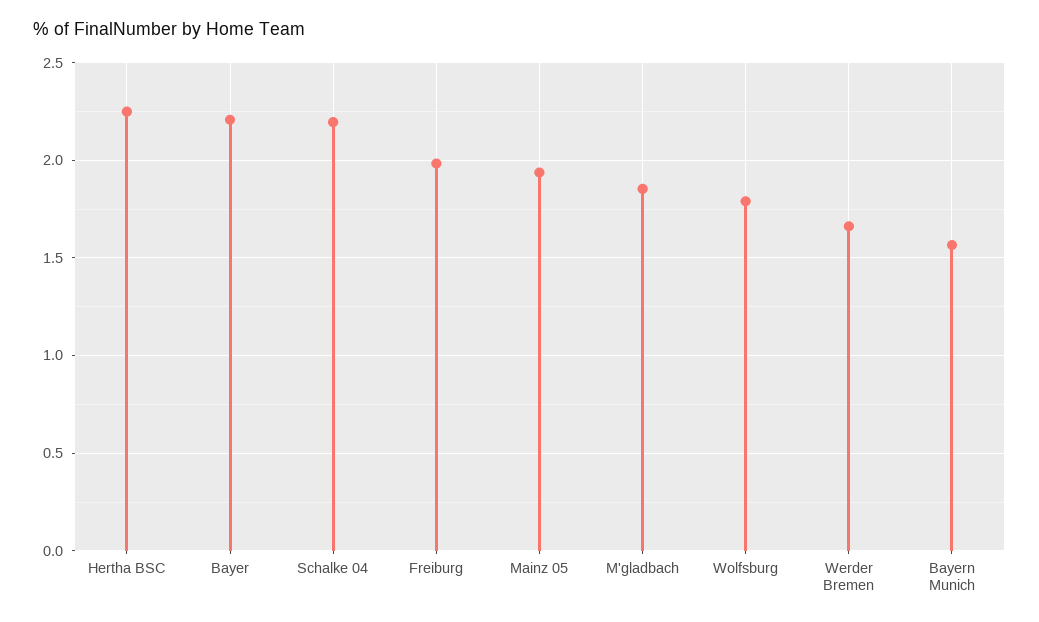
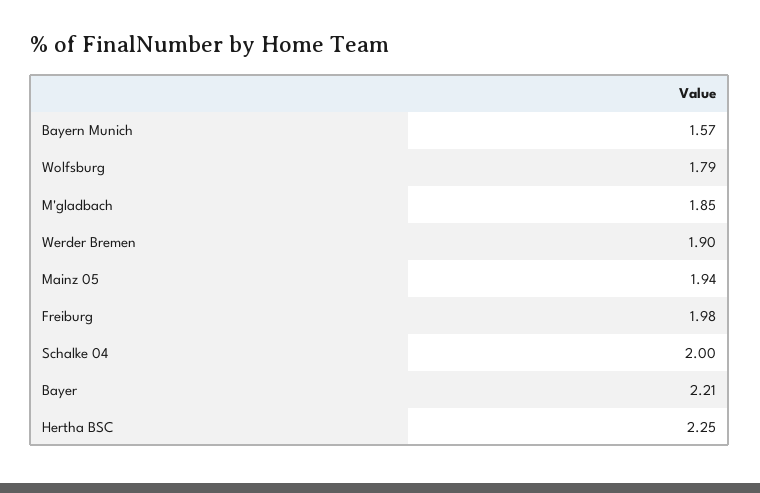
  {
    "Hertha BSC": 2.25,
    "Bayer": 2.21,
-   "Schalke 04": 2.2,
+   "Schalke 04": 2,
    "Freiburg": 1.98,
    "Mainz 05": 1.94,
    "M'gladbach": 1.85,
    "Wolfsburg": 1.79,
-   "Werder Bremen": 1.65,
+   "Werder Bremen": 1.9,
    "Bayern Munich": 1.57
  }

